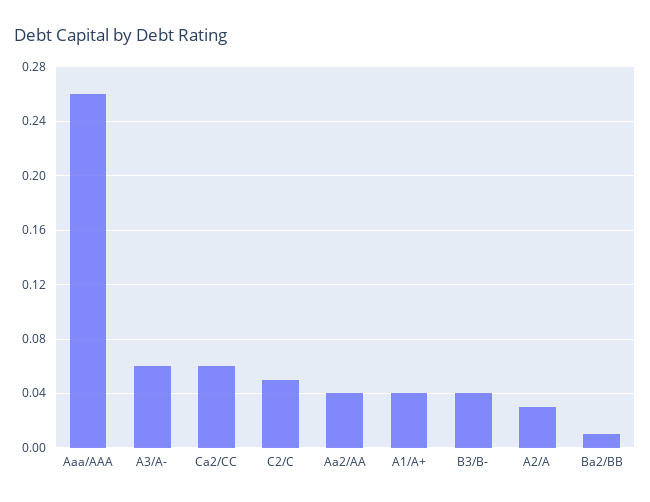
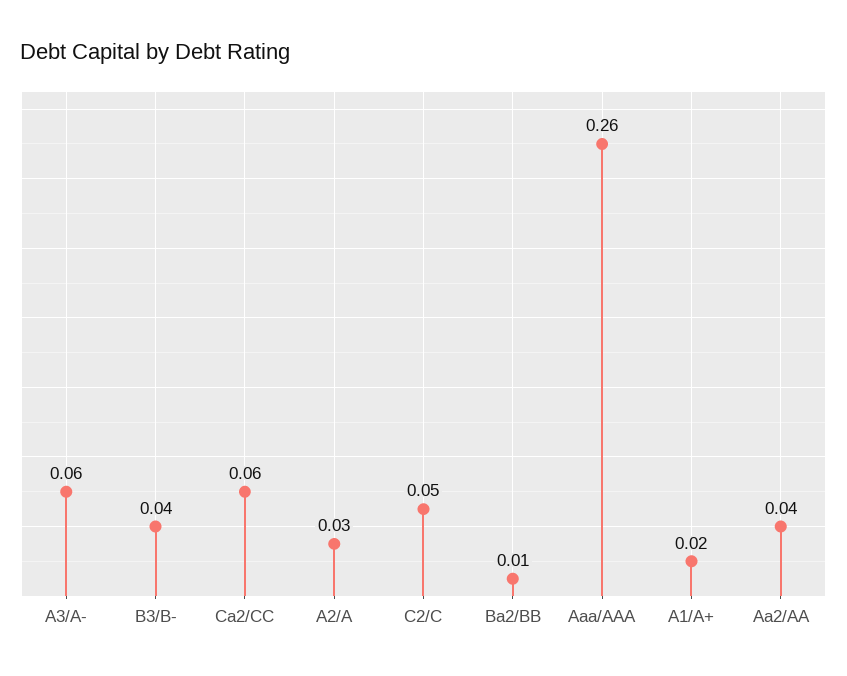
  {
    "Aaa/AAA": 0.26,
    "A3/A-": 0.06,
    "Ca2/CC": 0.06,
    "C2/C": 0.05,
    "Aa2/AA": 0.04,
-   "A1/A+": 0.04,
+   "A1/A+": 0.02,
    "B3/B-": 0.04,
    "A2/A": 0.03,
    "Ba2/BB": 0.01
  }

